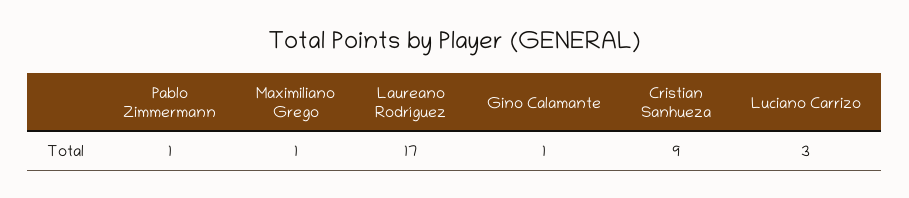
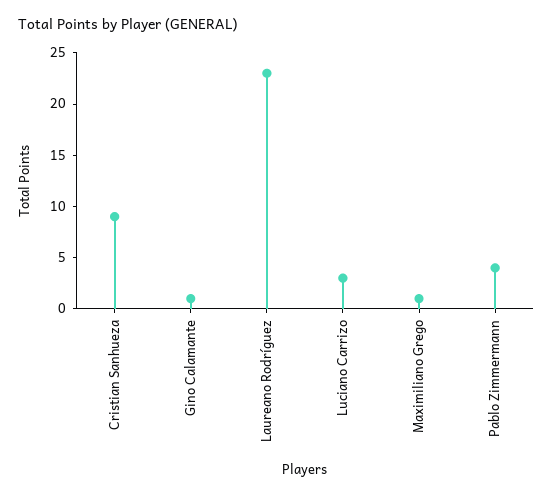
  {
-   "Pablo Zimmermann": 1,
+   "Pablo Zimmermann": 4,
    "Maximiliano Grego": 1,
-   "Laureano Rodríguez": 17,
+   "Laureano Rodríguez": 23,
    "Gino Calamante": 1,
    "Cristian Sanhueza": 9,
    "Luciano Carrizo": 3
  }

